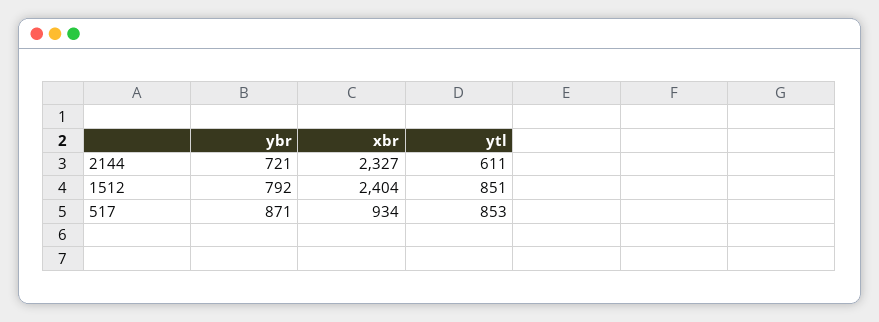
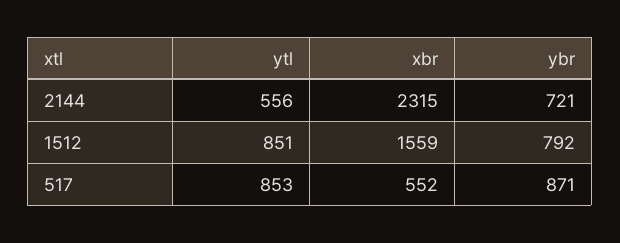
  {
    "ybr": {
      "2144": 721,
      "1512": 792,
      "517": 871
    },
    "xbr": {
-     "2144": 2327,
+     "2144": 2315,
-     "1512": 2404,
+     "1512": 1559,
-     "517": 934
+     "517": 552
    },
    "ytl": {
-     "2144": 611,
+     "2144": 556,
      "1512": 851,
      "517": 853
    }
  }

